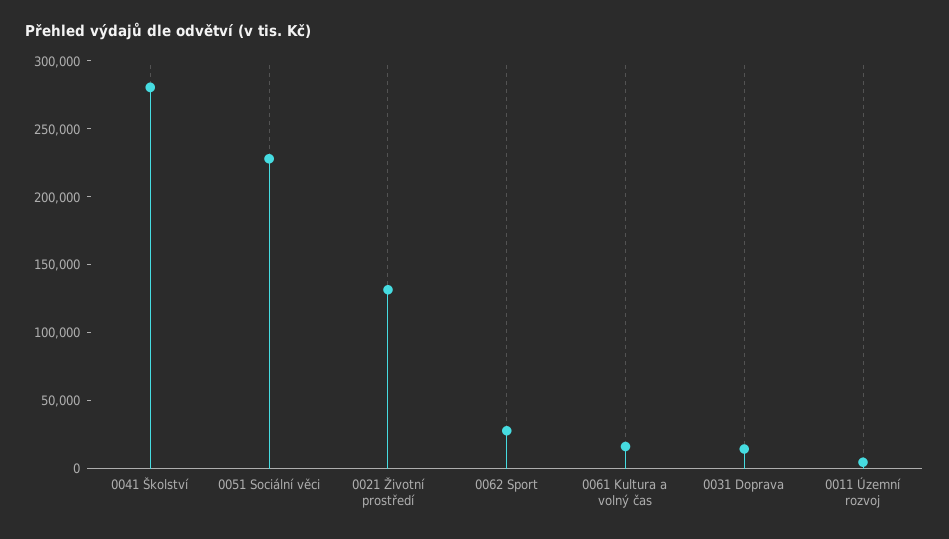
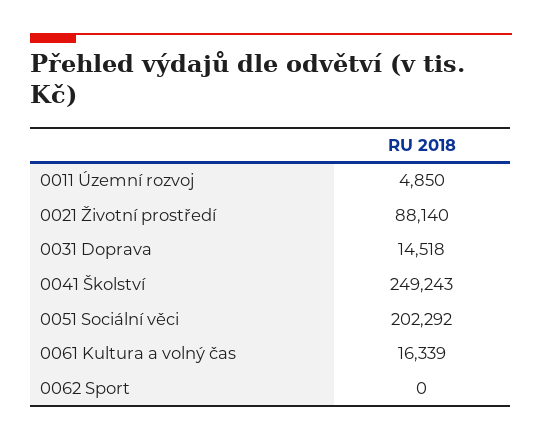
  {
-   "0041 Školství": 280000,
+   "0041 Školství": 249243,
-   "0051 Sociální věci": 230000,
+   "0051 Sociální věci": 202292,
-   "0021 Životní prostředí": 130000,
+   "0021 Životní prostředí": 88140,
-   "0062 Sport": 30000,
+   "0062 Sport": 0,
    "0061 Kultura a volný čas": 16339,
    "0031 Doprava": 14518,
    "0011 Územní rozvoj": 4850
  }

